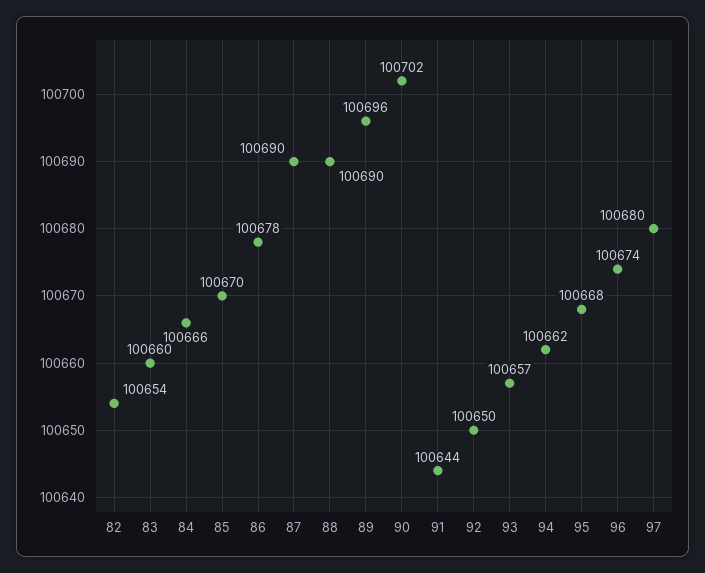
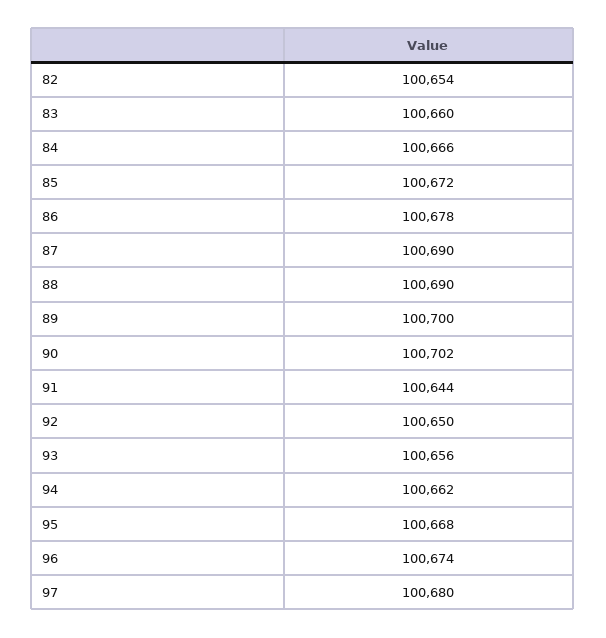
  {
    "82": 100654,
    "83": 100660,
    "84": 100666,
-   "85": 100670,
+   "85": 100672,
    "86": 100678,
    "87": 100690,
    "88": 100690,
-   "89": 100696,
+   "89": 100700,
    "90": 100702,
    "91": 100644,
    "92": 100650,
-   "93": 100657,
+   "93": 100656,
    "94": 100662,
    "95": 100668,
    "96": 100674,
    "97": 100680
  }

